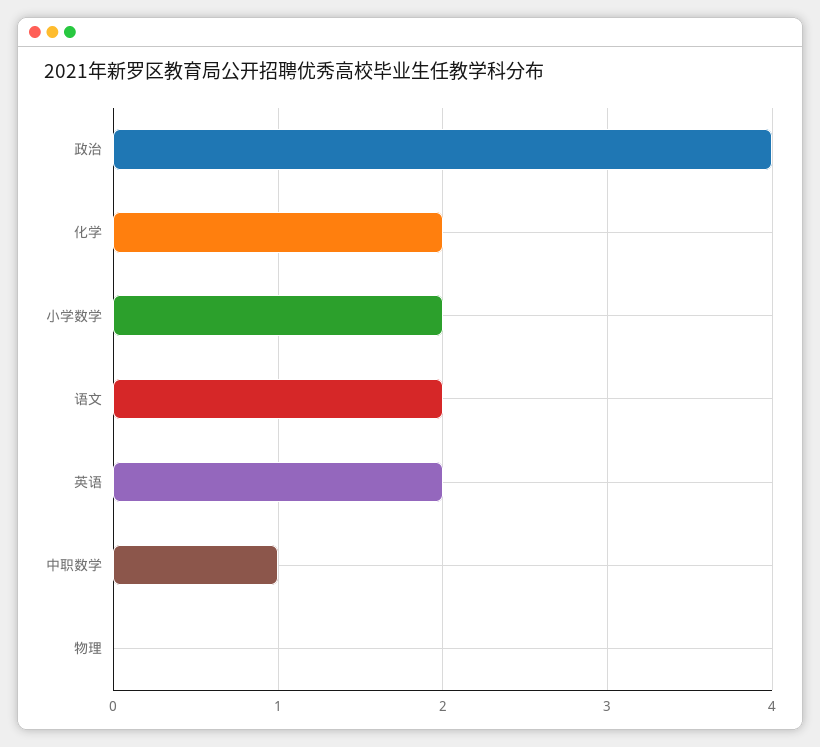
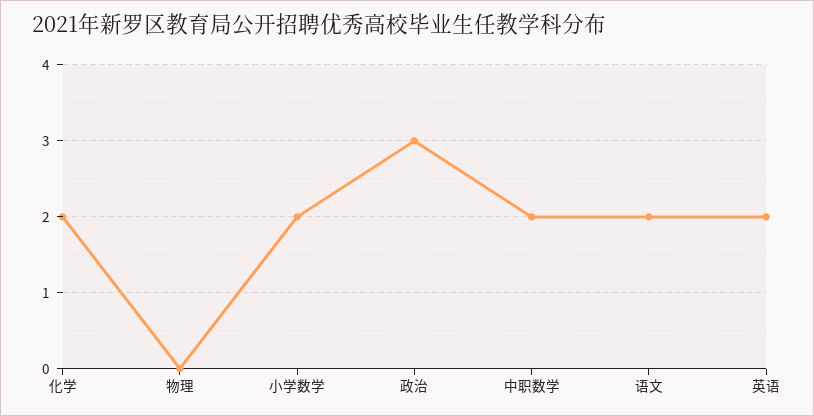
  {
-   "政治": 4,
+   "政治": 3,
    "化学": 2,
    "小学数学": 2,
    "语文": 2,
    "英语": 2,
-   "中职数学": 1,
+   "中职数学": 2,
    "物理": 0
  }

